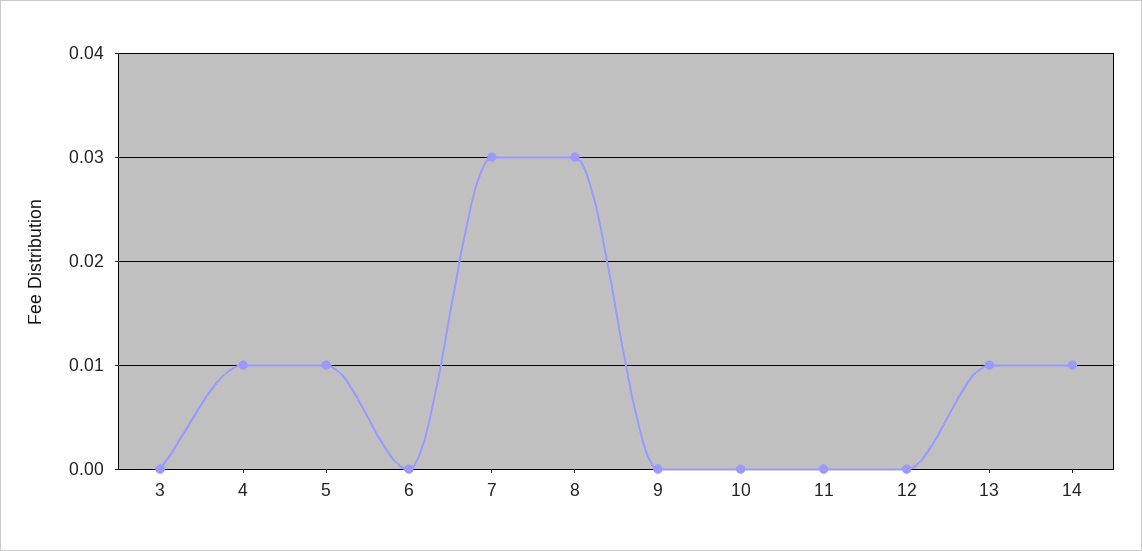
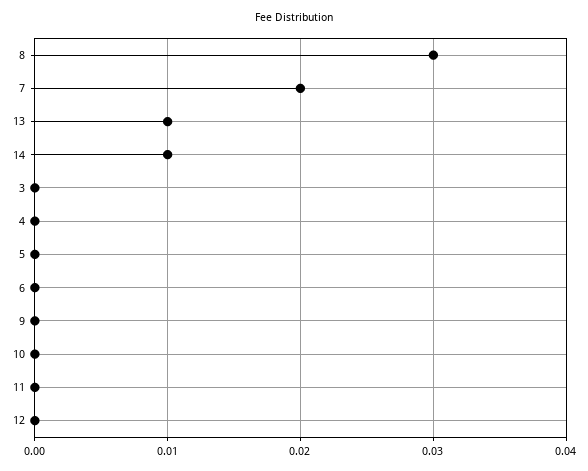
  {
    "3": 0,
-   "4": 0.01,
+   "4": 0,
-   "5": 0.01,
+   "5": 0,
    "6": 0,
-   "7": 0.03,
+   "7": 0.02,
    "8": 0.03,
    "9": 0,
    "10": 0,
    "11": 0,
    "12": 0,
    "13": 0.01,
    "14": 0.01
  }

